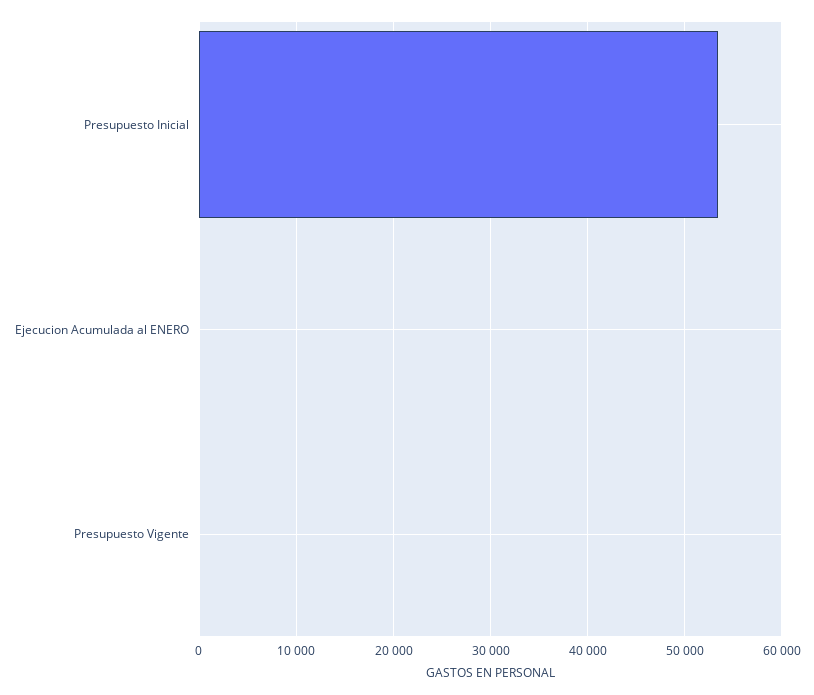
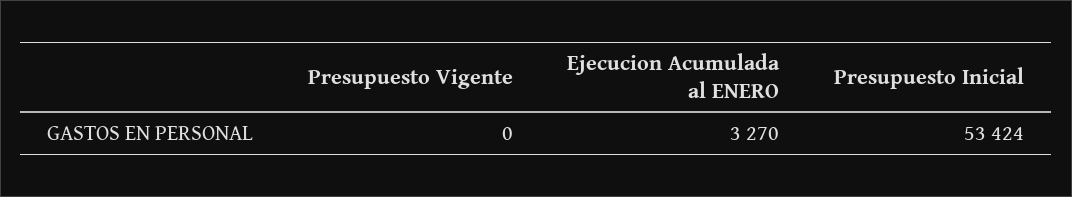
  {
    "Presupuesto Inicial": 53424,
-   "Ejecucion Acumulada al ENERO": 0,
+   "Ejecucion Acumulada al ENERO": 3270,
    "Presupuesto Vigente": 0
  }

